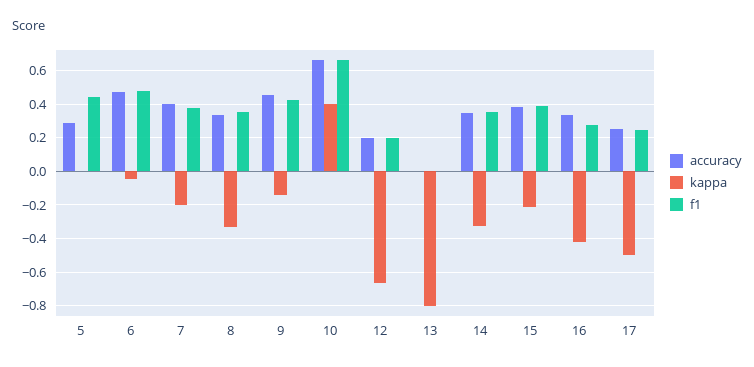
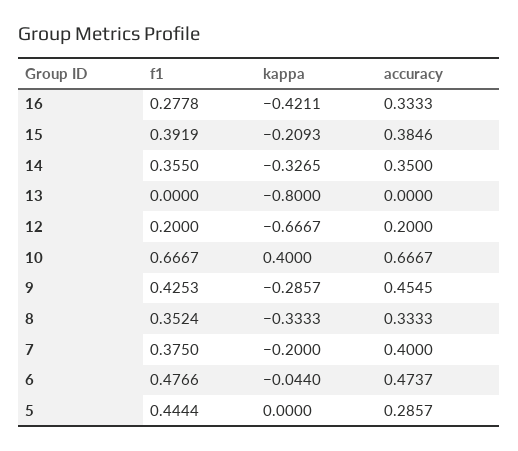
  {
    "accuracy": {
      "5": 0.2857,
      "6": 0.4737,
      "7": 0.4,
      "8": 0.3333,
      "9": 0.4545,
      "10": 0.6667,
      "12": 0.2,
      "13": 0,
      "14": 0.35,
      "15": 0.3846,
-     "16": 0.3333,
+     "16": 0.3333
-     "17": 0.25
    },
    "kappa": {
      "5": 0,
      "6": -0.044,
      "7": -0.2,
      "8": -0.3333,
-     "9": -0.15,
+     "9": -0.2857,
      "10": 0.4,
      "12": -0.6667,
      "13": -0.8,
      "14": -0.3265,
      "15": -0.2093,
-     "16": -0.4211,
+     "16": -0.4211
-     "17": -0.5
    },
    "f1": {
      "5": 0.4444,
      "6": 0.4766,
      "7": 0.375,
      "8": 0.3524,
      "9": 0.4253,
      "10": 0.6667,
      "12": 0.2,
      "13": 0,
      "14": 0.355,
      "15": 0.3919,
-     "16": 0.2778,
+     "16": 0.2778
-     "17": 0.25
    }
  }

